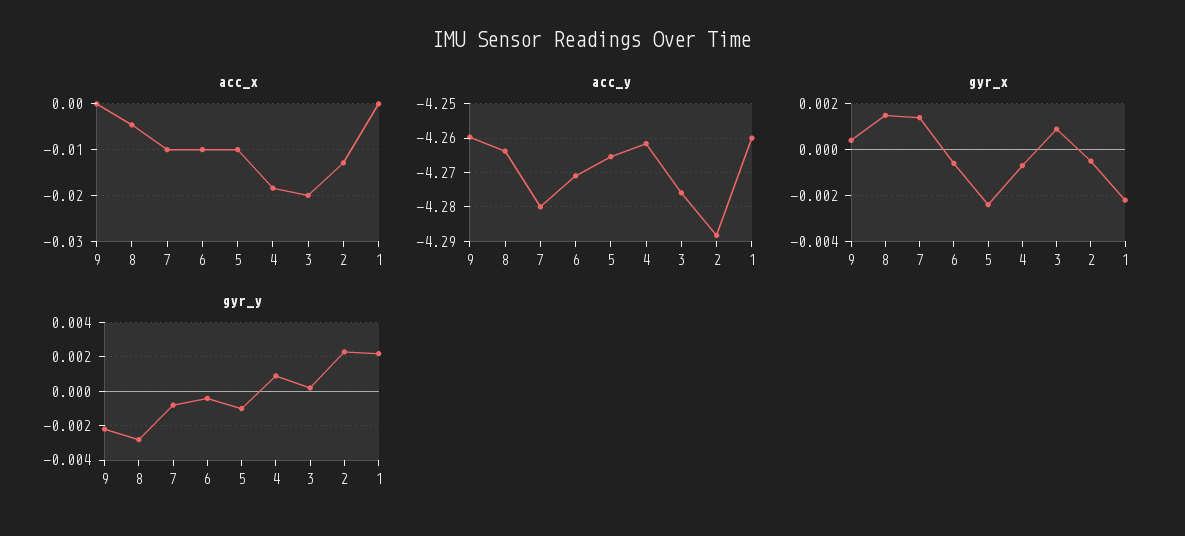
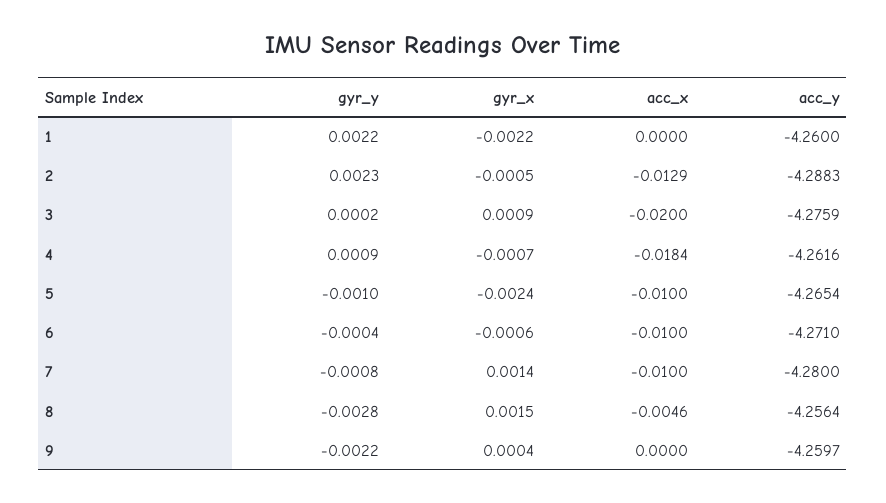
  {
    "acc_x": {
      "9": 0,
      "8": -0.0046,
      "7": -0.01,
      "6": -0.01,
      "5": -0.01,
      "4": -0.0184,
      "3": -0.02,
      "2": -0.0129,
      "1": 0
    },
    "acc_y": {
      "9": -4.2597,
-     "8": -4.264,
+     "8": -4.2564,
      "7": -4.28,
      "6": -4.271,
      "5": -4.2654,
      "4": -4.2616,
      "3": -4.2759,
      "2": -4.2883,
      "1": -4.26
    },
    "gyr_x": {
      "9": 0.0004,
      "8": 0.0015,
      "7": 0.0014,
      "6": -0.0006,
      "5": -0.0024,
      "4": -0.0007,
      "3": 0.0009,
      "2": -0.0005,
      "1": -0.0022
    },
    "gyr_y": {
      "9": -0.0022,
      "8": -0.0028,
      "7": -0.0008,
      "6": -0.0004,
      "5": -0.001,
      "4": 0.0009,
      "3": 0.0002,
      "2": 0.0023,
      "1": 0.0022
    }
  }

